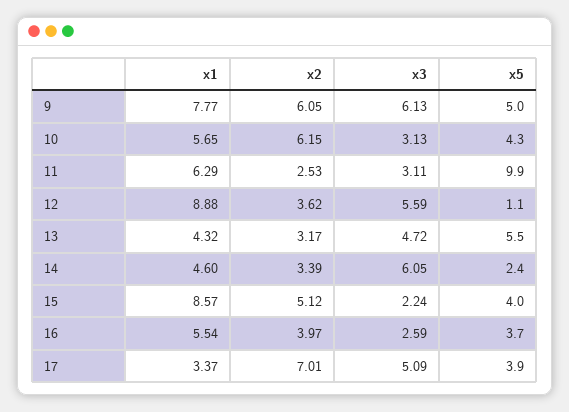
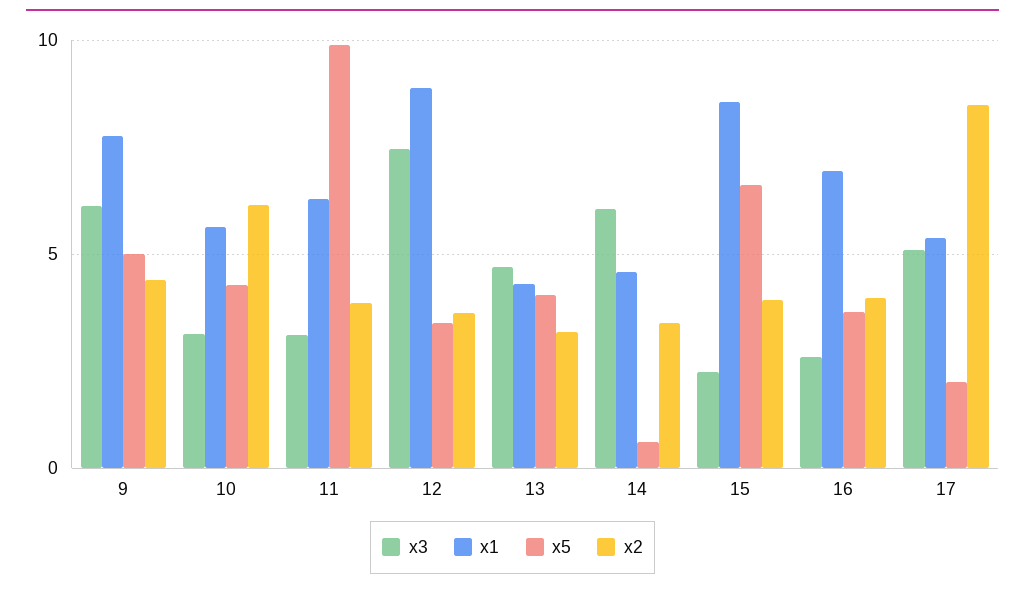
  {
    "x1": {
      "9": 7.77,
      "10": 5.65,
      "11": 6.29,
      "12": 8.88,
      "13": 4.32,
      "14": 4.6,
      "15": 8.57,
-     "16": 5.54,
+     "16": 7,
-     "17": 3.37
+     "17": 5.5
    },
    "x2": {
-     "9": 6.05,
+     "9": 4.5,
      "10": 6.15,
-     "11": 2.53,
+     "11": 4,
      "12": 3.62,
      "13": 3.17,
      "14": 3.39,
-     "15": 5.12,
+     "15": 4,
      "16": 3.97,
-     "17": 7.01
+     "17": 8.5
    },
    "x3": {
      "9": 6.13,
      "10": 3.13,
      "11": 3.11,
-     "12": 5.59,
+     "12": 7.5,
      "13": 4.72,
      "14": 6.05,
      "15": 2.24,
      "16": 2.59,
      "17": 5.09
    },
    "x5": {
      "9": 5,
      "10": 4.3,
      "11": 9.9,
-     "12": 1.1,
+     "12": 3.5,
-     "13": 5.5,
+     "13": 4,
-     "14": 2.4,
+     "14": 0.5,
-     "15": 4,
+     "15": 6.5,
      "16": 3.7,
-     "17": 3.9
+     "17": 2
    }
  }

